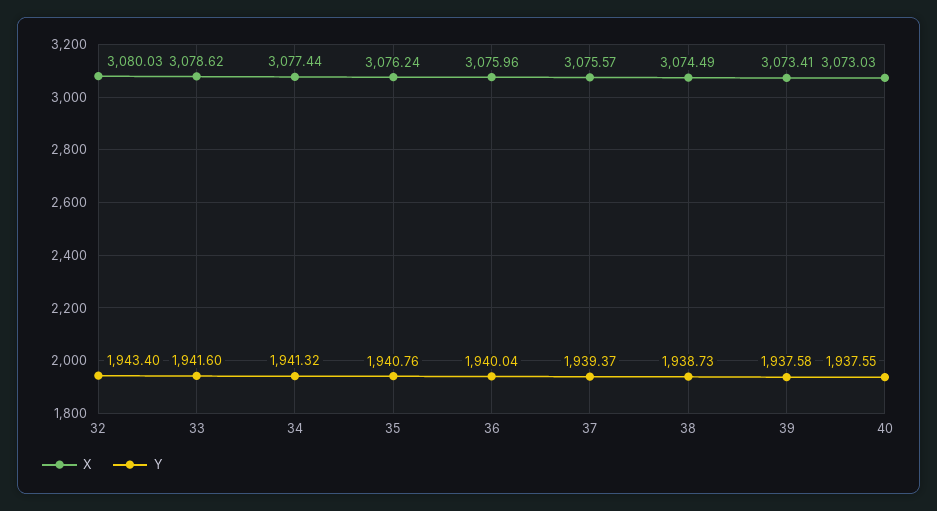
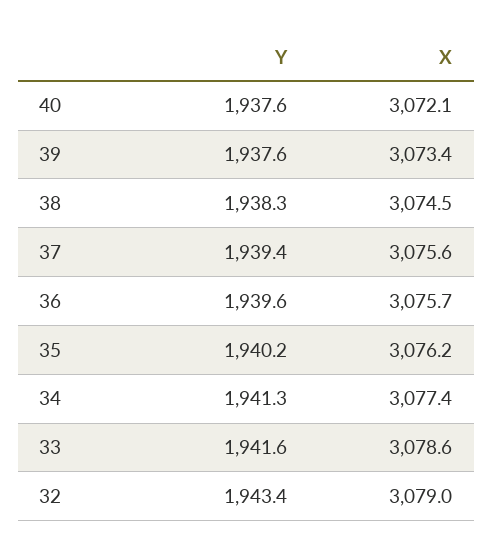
  {
    "X": {
-     "32": 3080.03,
+     "32": 3079,
      "33": 3078.62,
      "34": 3077.44,
      "35": 3076.24,
-     "36": 3075.96,
+     "36": 3075.7,
      "37": 3075.57,
      "38": 3074.49,
      "39": 3073.41,
-     "40": 3073.03
+     "40": 3072.1
    },
    "Y": {
      "32": 1943.4,
      "33": 1941.6,
      "34": 1941.32,
-     "35": 1940.76,
+     "35": 1940.2,
-     "36": 1940.04,
+     "36": 1939.6,
      "37": 1939.37,
-     "38": 1938.73,
+     "38": 1938.3,
      "39": 1937.58,
      "40": 1937.55
    }
  }

